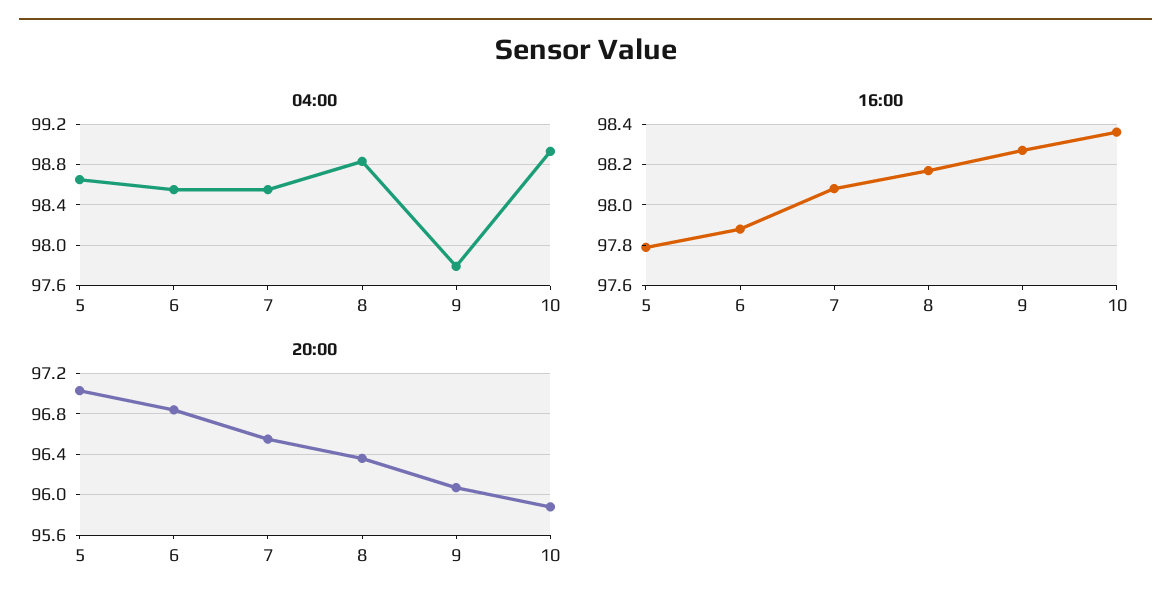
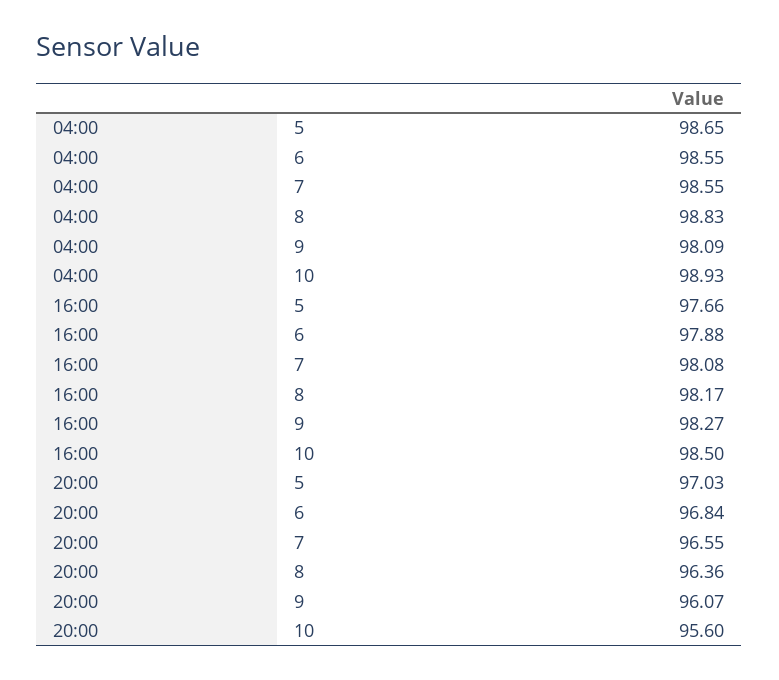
  {
    "04:00": {
      "5": 98.65,
      "6": 98.55,
      "7": 98.55,
      "8": 98.83,
-     "9": 97.8,
+     "9": 98.09,
      "10": 98.93
    },
    "16:00": {
-     "5": 97.8,
+     "5": 97.66,
      "6": 97.88,
      "7": 98.08,
      "8": 98.17,
      "9": 98.27,
-     "10": 98.35
+     "10": 98.5
    },
    "20:00": {
      "5": 97.03,
      "6": 96.84,
      "7": 96.55,
      "8": 96.36,
      "9": 96.07,
-     "10": 95.9
+     "10": 95.6
    }
  }

